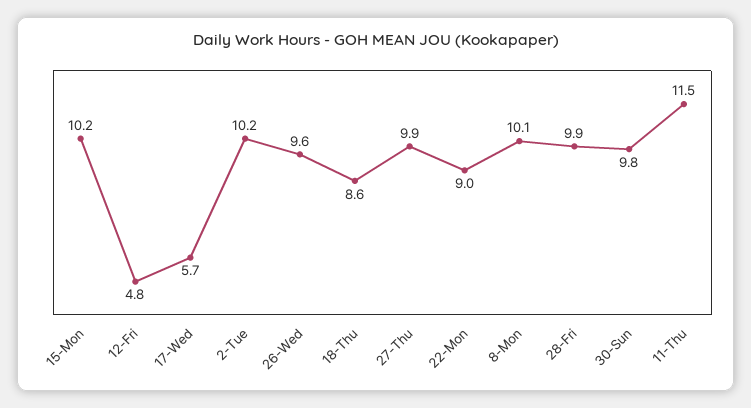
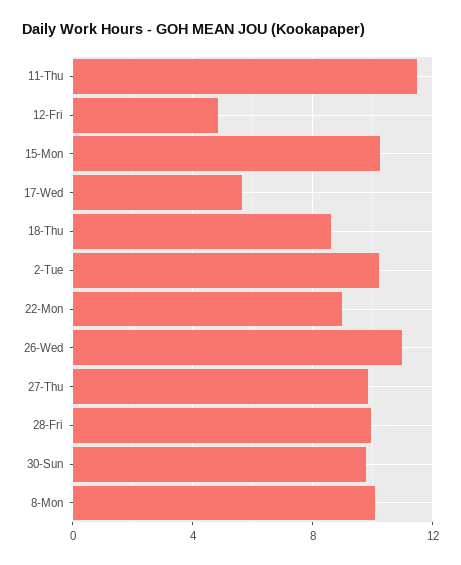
  {
    "15-Mon": 10.2,
    "12-Fri": 4.8,
    "17-Wed": 5.7,
    "2-Tue": 10.2,
-   "26-Wed": 9.6,
+   "26-Wed": 11,
    "18-Thu": 8.6,
    "27-Thu": 9.9,
    "22-Mon": 9,
    "8-Mon": 10.1,
    "28-Fri": 9.9,
    "30-Sun": 9.8,
    "11-Thu": 11.5
  }

